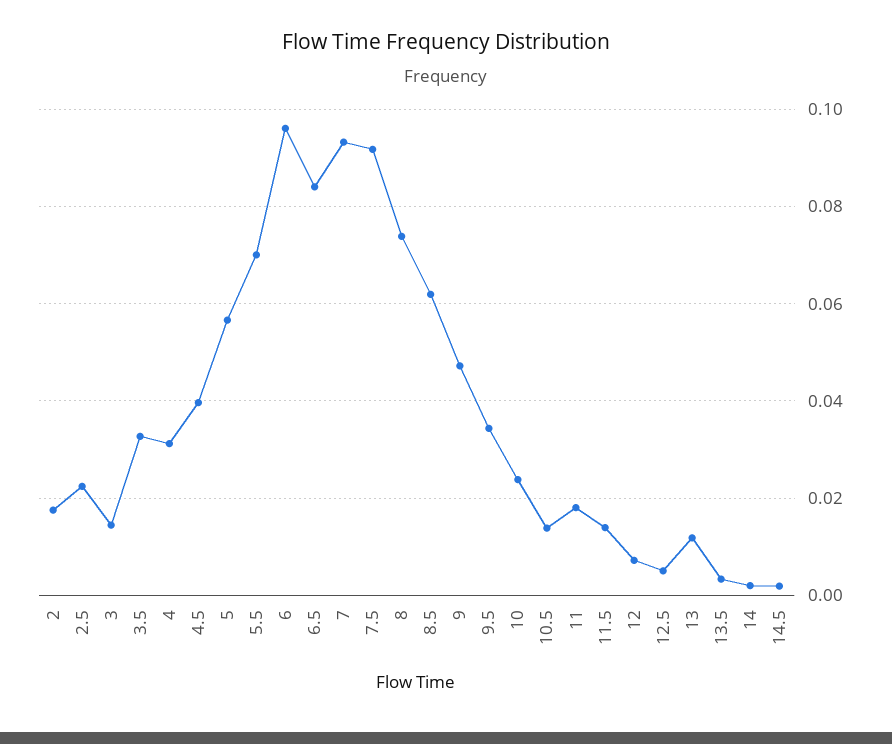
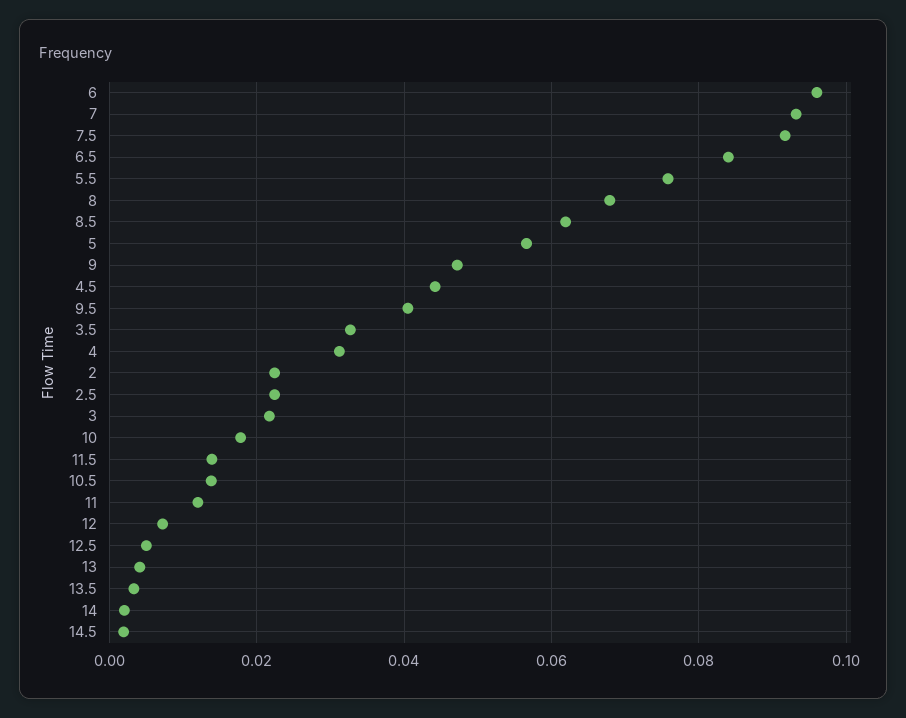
  {
-   "2": 0.018,
+   "2": 0.022,
    "2.5": 0.022,
-   "3": 0.014,
+   "3": 0.022,
    "3.5": 0.032,
    "4": 0.032,
-   "4.5": 0.04,
+   "4.5": 0.044,
    "5": 0.056,
-   "5.5": 0.07,
+   "5.5": 0.076,
    "6": 0.096,
    "6.5": 0.084,
    "7": 0.094,
    "7.5": 0.092,
-   "8": 0.074,
+   "8": 0.068,
    "8.5": 0.062,
    "9": 0.048,
-   "9.5": 0.034,
+   "9.5": 0.04,
-   "10": 0.024,
+   "10": 0.018,
    "10.5": 0.014,
-   "11": 0.018,
+   "11": 0.012,
    "11.5": 0.014,
    "12": 0.008,
    "12.5": 0.006,
-   "13": 0.012,
+   "13": 0.004,
    "13.5": 0.004,
    "14": 0.002,
    "14.5": 0.002
  }

